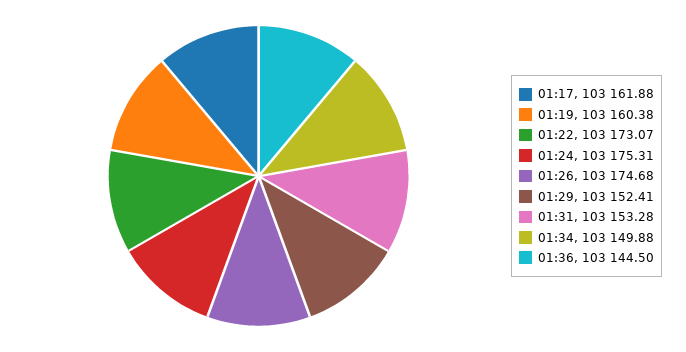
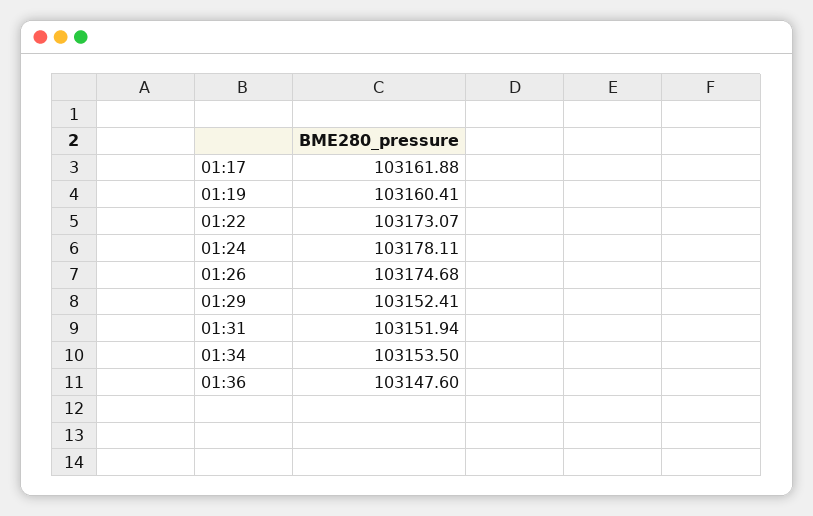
  {
    "01:17": 103161.88,
-   "01:19": 103160.38,
+   "01:19": 103160.41,
    "01:22": 103173.07,
-   "01:24": 103175.31,
+   "01:24": 103178.11,
    "01:26": 103174.68,
    "01:29": 103152.41,
-   "01:31": 103153.28,
+   "01:31": 103151.94,
-   "01:34": 103149.88,
+   "01:34": 103153.5,
-   "01:36": 103144.5
+   "01:36": 103147.6
  }

